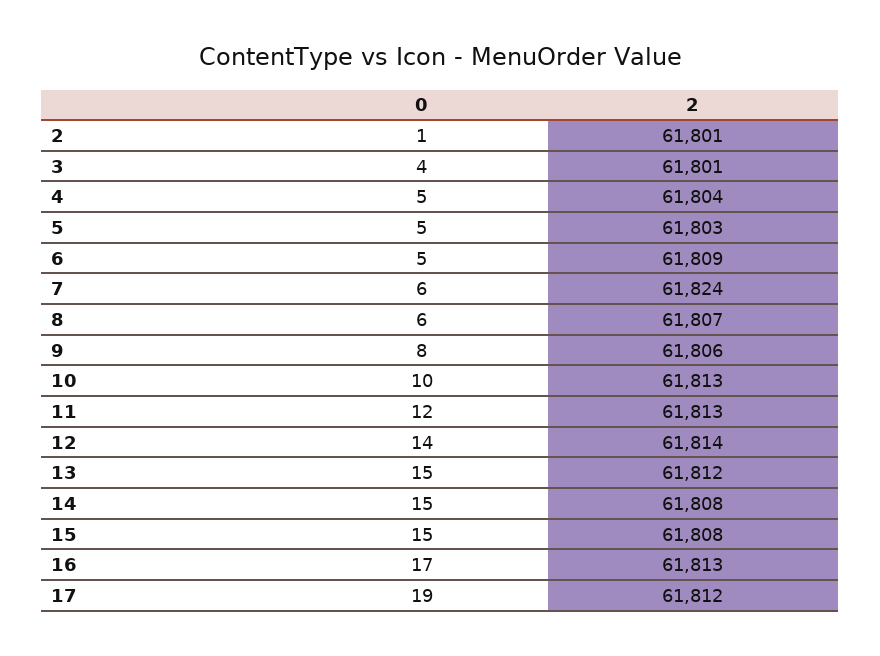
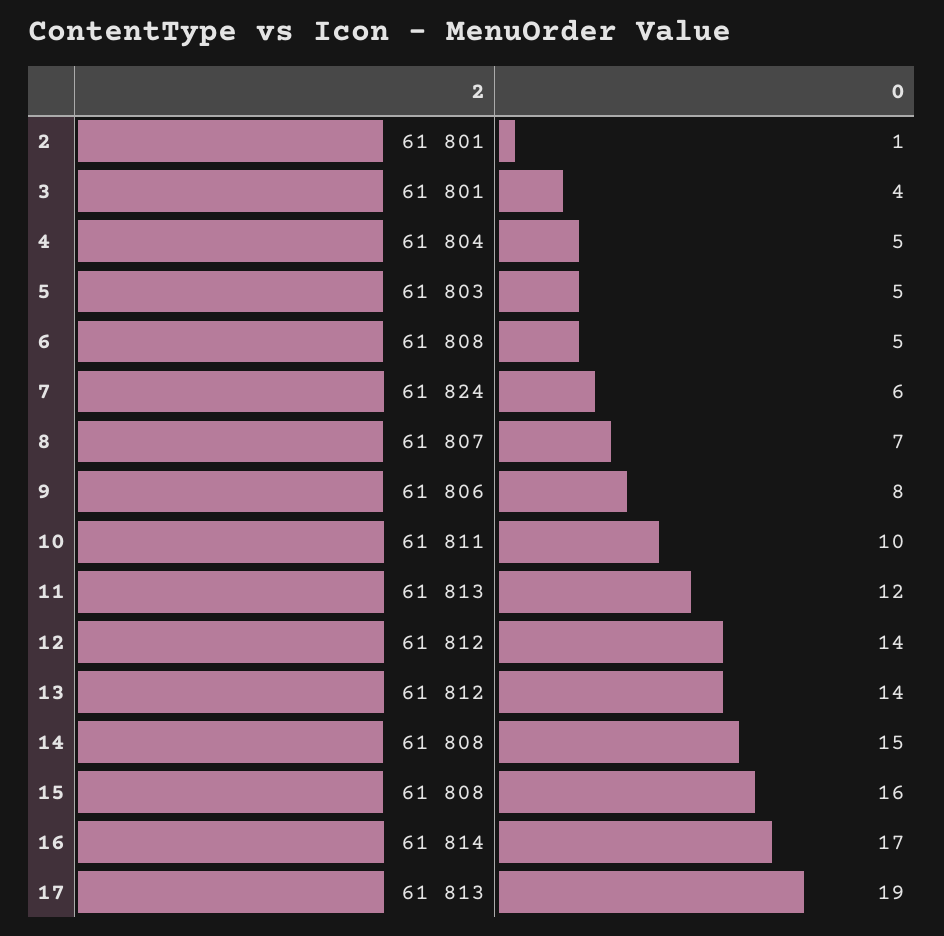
  {
    "0": {
      "2": 1,
      "3": 4,
      "4": 5,
      "5": 5,
      "6": 5,
      "7": 6,
-     "8": 6,
+     "8": 7,
      "9": 8,
      "10": 10,
      "11": 12,
      "12": 14,
-     "13": 15,
+     "13": 14,
      "14": 15,
-     "15": 15,
+     "15": 16,
      "16": 17,
      "17": 19
    },
    "2": {
      "2": 61801,
      "3": 61801,
      "4": 61804,
      "5": 61803,
-     "6": 61809,
+     "6": 61808,
      "7": 61824,
      "8": 61807,
      "9": 61806,
-     "10": 61813,
+     "10": 61811,
      "11": 61813,
-     "12": 61814,
+     "12": 61812,
      "13": 61812,
      "14": 61808,
      "15": 61808,
-     "16": 61813,
+     "16": 61814,
-     "17": 61812
+     "17": 61813
    }
  }

